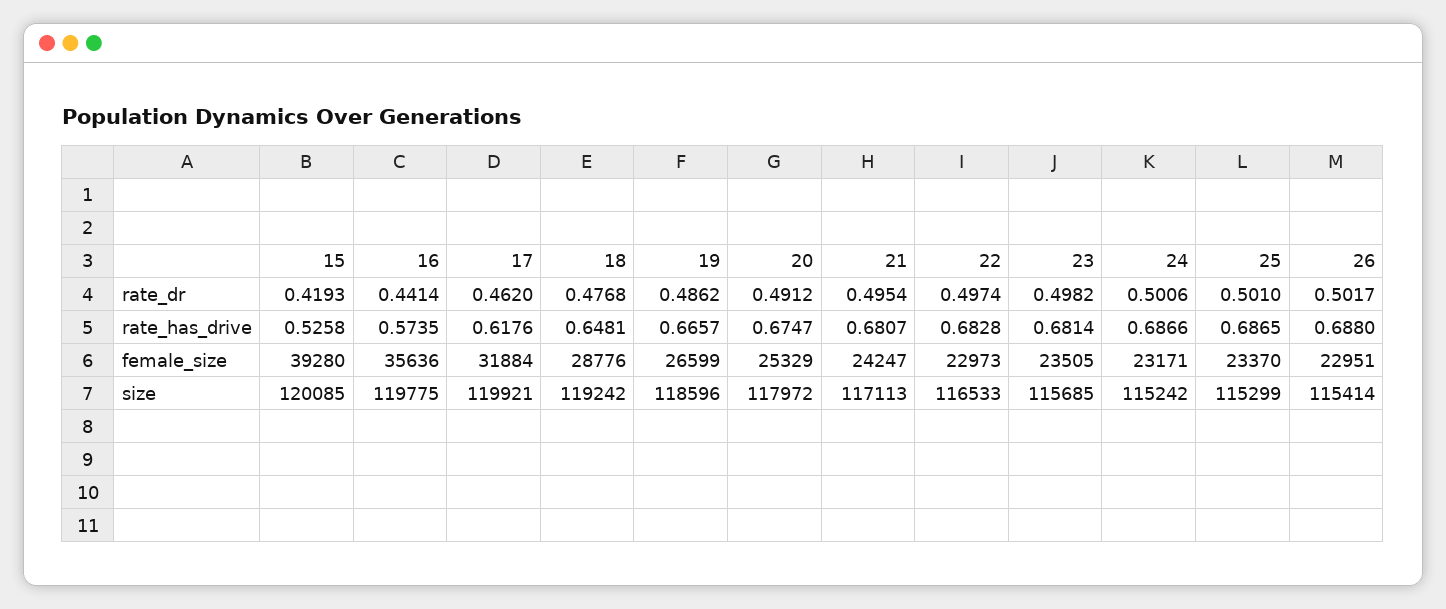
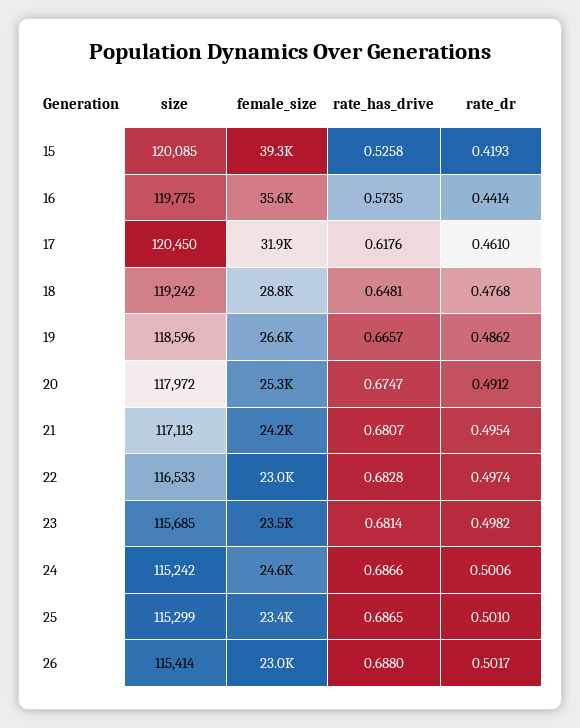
  {
    "15": {
      "rate_dr": 0.4193,
      "rate_has_drive": 0.5258,
      "female_size": 39280,
      "size": 120085
    },
    "16": {
      "rate_dr": 0.4414,
      "rate_has_drive": 0.5735,
      "female_size": 35636,
      "size": 119775
    },
    "17": {
-     "rate_dr": 0.462,
+     "rate_dr": 0.461,
      "rate_has_drive": 0.6176,
      "female_size": 31884,
-     "size": 119921
+     "size": 120450
    },
    "18": {
      "rate_dr": 0.4768,
      "rate_has_drive": 0.6481,
      "female_size": 28776,
      "size": 119242
    },
    "19": {
      "rate_dr": 0.4862,
      "rate_has_drive": 0.6657,
      "female_size": 26599,
      "size": 118596
    },
    "20": {
      "rate_dr": 0.4912,
      "rate_has_drive": 0.6747,
      "female_size": 25329,
      "size": 117972
    },
    "21": {
      "rate_dr": 0.4954,
      "rate_has_drive": 0.6807,
      "female_size": 24247,
      "size": 117113
    },
    "22": {
      "rate_dr": 0.4974,
      "rate_has_drive": 0.6828,
      "female_size": 22973,
      "size": 116533
    },
    "23": {
      "rate_dr": 0.4982,
      "rate_has_drive": 0.6814,
      "female_size": 23505,
      "size": 115685
    },
    "24": {
      "rate_dr": 0.5006,
      "rate_has_drive": 0.6866,
-     "female_size": 23171,
+     "female_size": 24600,
      "size": 115242
    },
    "25": {
      "rate_dr": 0.501,
      "rate_has_drive": 0.6865,
      "female_size": 23370,
      "size": 115299
    },
    "26": {
      "rate_dr": 0.5017,
      "rate_has_drive": 0.688,
      "female_size": 22951,
      "size": 115414
    }
  }

